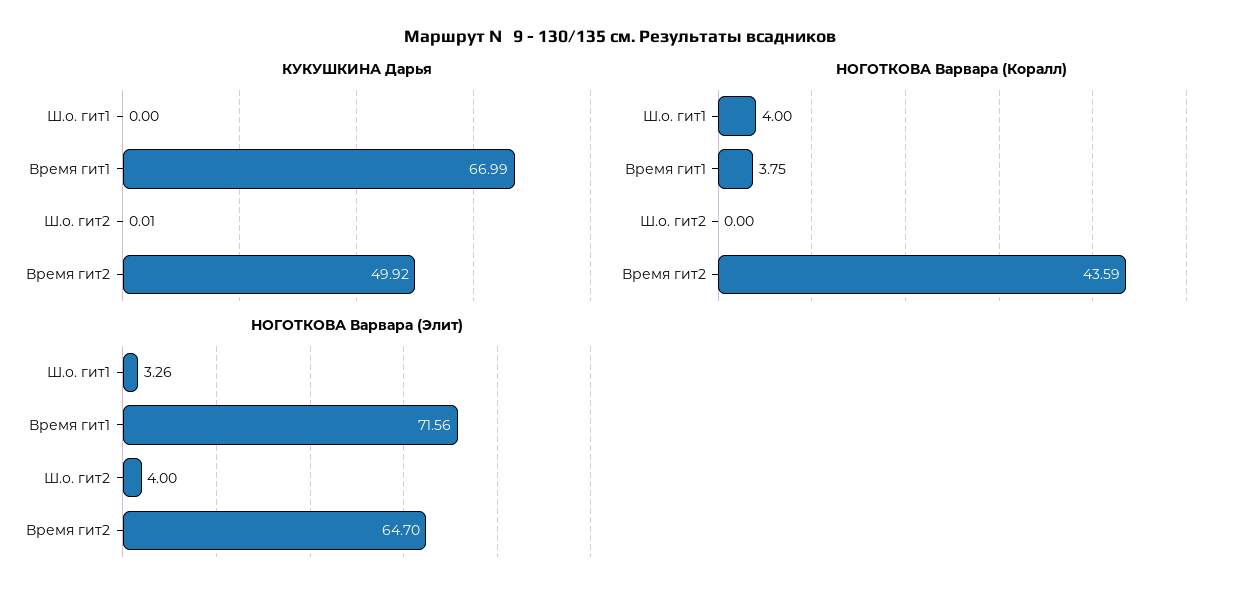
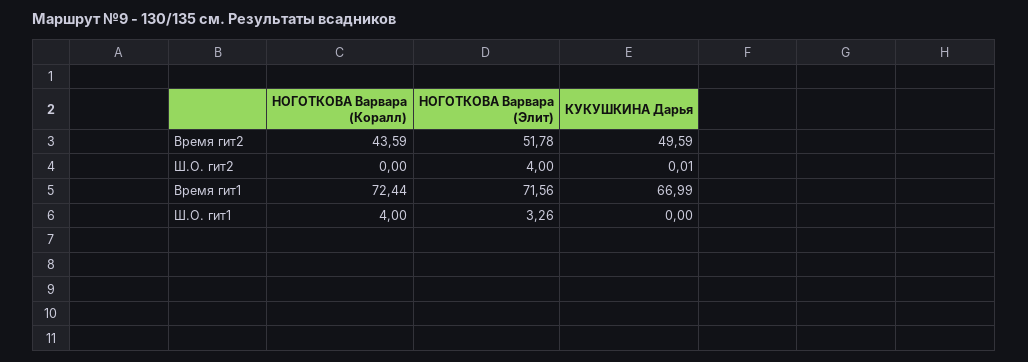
  {
    "КУКУШКИНА Дарья": {
      "Ш.о. гит1": 0,
      "Время гит1": 66.99,
      "Ш.о. гит2": 0.01,
-     "Время гит2": 49.92
+     "Время гит2": 49.59
    },
    "НОГОТКОВА Варвара (Коралл)": {
      "Ш.о. гит1": 4,
-     "Время гит1": 3.75,
+     "Время гит1": 72.44,
      "Ш.о. гит2": 0,
      "Время гит2": 43.59
    },
    "НОГОТКОВА Варвара (Элит)": {
      "Ш.о. гит1": 3.26,
      "Время гит1": 71.56,
      "Ш.о. гит2": 4,
-     "Время гит2": 64.7
+     "Время гит2": 51.78
    }
  }

